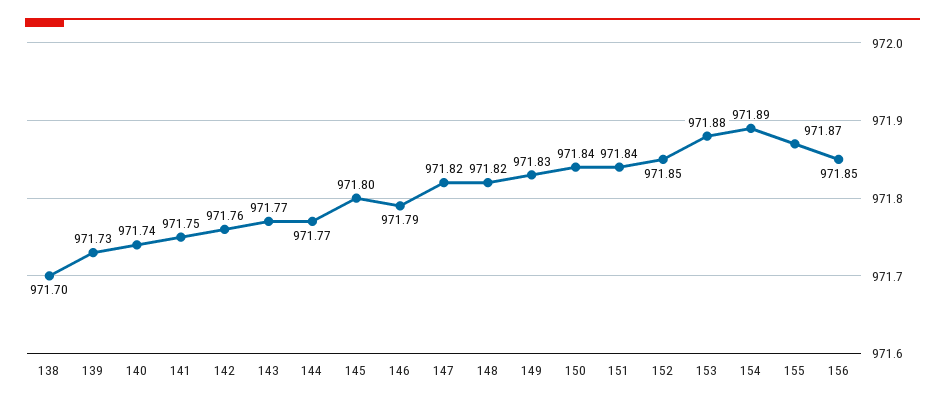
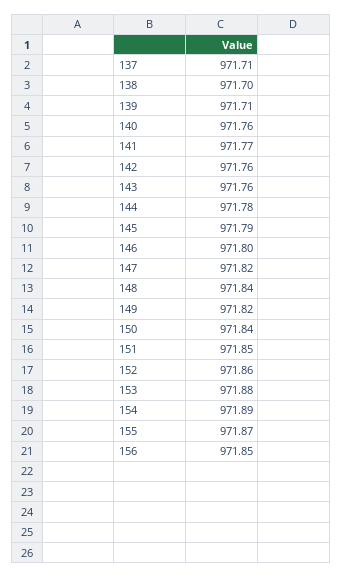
  {
    "138": 971.7,
-   "139": 971.73,
+   "139": 971.71,
-   "140": 971.74,
+   "140": 971.76,
-   "141": 971.75,
+   "141": 971.77,
    "142": 971.76,
-   "143": 971.77,
+   "143": 971.76,
-   "144": 971.77,
+   "144": 971.78,
-   "145": 971.8,
+   "145": 971.79,
-   "146": 971.79,
+   "146": 971.8,
    "147": 971.82,
-   "148": 971.82,
+   "148": 971.84,
-   "149": 971.83,
+   "149": 971.82,
    "150": 971.84,
-   "151": 971.84,
+   "151": 971.85,
-   "152": 971.85,
+   "152": 971.86,
    "153": 971.88,
    "154": 971.89,
    "155": 971.87,
-   "156": 971.85
+   "156": 971.85,
+   "137": 971.71
  }

